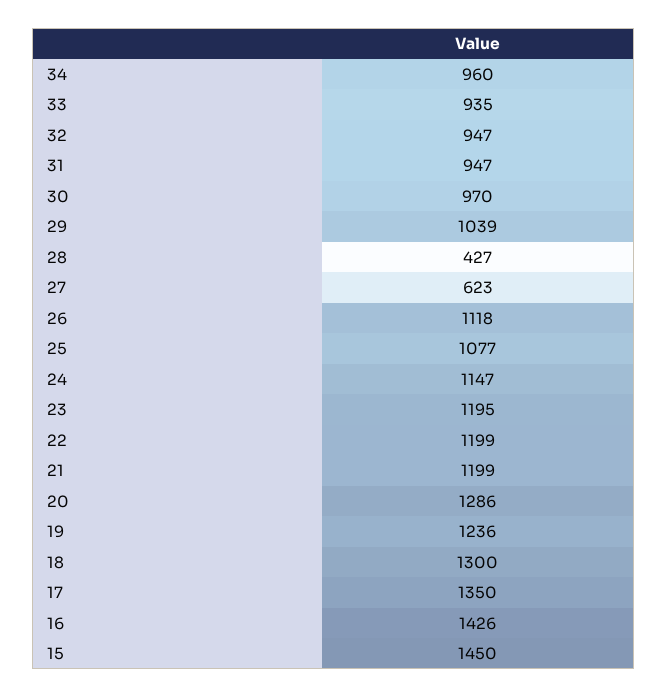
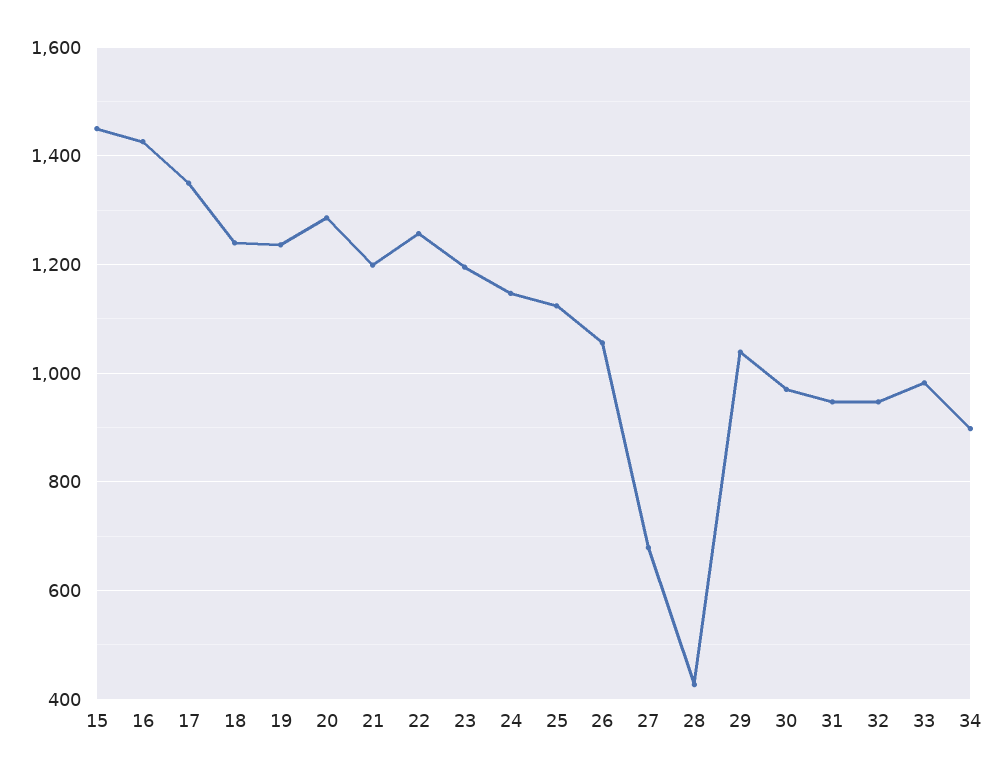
  {
-   "34": 960,
+   "34": 900,
-   "33": 935,
+   "33": 980,
    "32": 947,
    "31": 947,
    "30": 970,
    "29": 1039,
    "28": 427,
-   "27": 623,
+   "27": 680,
-   "26": 1118,
+   "26": 1060,
-   "25": 1077,
+   "25": 1120,
    "24": 1147,
    "23": 1195,
-   "22": 1199,
+   "22": 1260,
    "21": 1199,
    "20": 1286,
    "19": 1236,
-   "18": 1300,
+   "18": 1240,
    "17": 1350,
    "16": 1426,
    "15": 1450
  }

